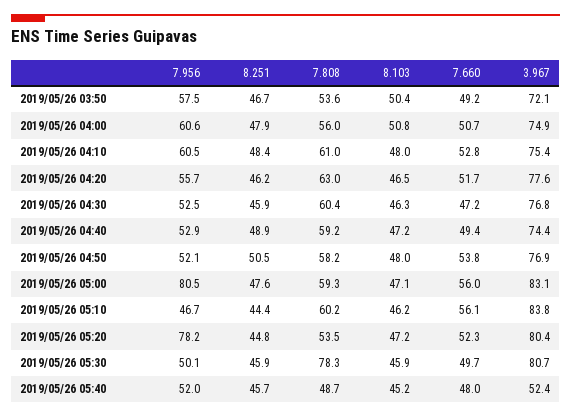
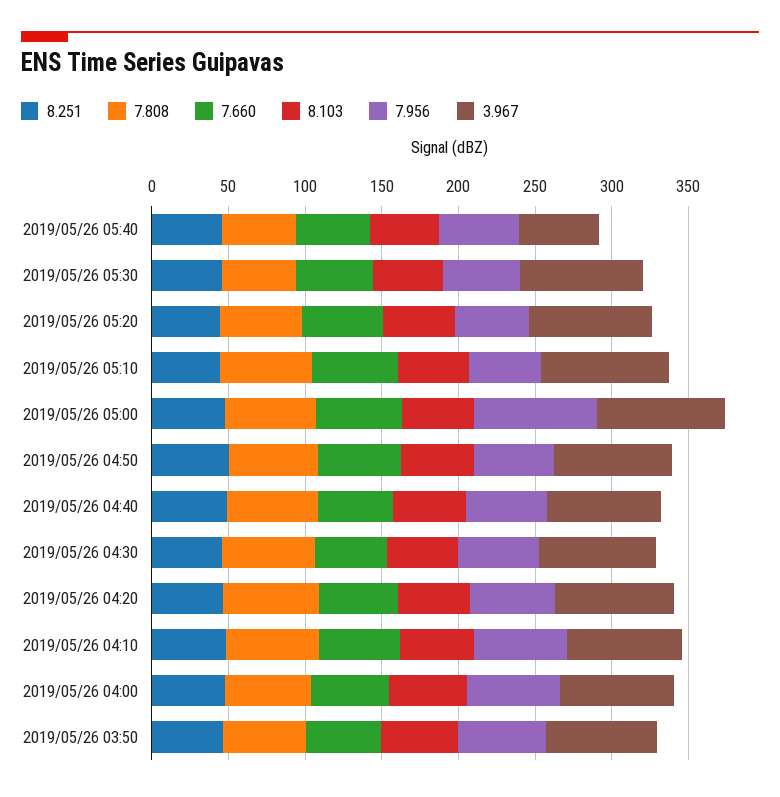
  {
    "7.956": {
      "2019/05/26 03:50": 57.5,
      "2019/05/26 04:00": 60.6,
      "2019/05/26 04:10": 60.5,
      "2019/05/26 04:20": 55.7,
      "2019/05/26 04:30": 52.5,
      "2019/05/26 04:40": 52.9,
      "2019/05/26 04:50": 52.1,
      "2019/05/26 05:00": 80.5,
      "2019/05/26 05:10": 46.7,
-     "2019/05/26 05:20": 78.2,
+     "2019/05/26 05:20": 50,
      "2019/05/26 05:30": 50.1,
      "2019/05/26 05:40": 52
    },
    "8.251": {
      "2019/05/26 03:50": 46.7,
      "2019/05/26 04:00": 47.9,
      "2019/05/26 04:10": 48.4,
      "2019/05/26 04:20": 46.2,
      "2019/05/26 04:30": 45.9,
      "2019/05/26 04:40": 48.9,
      "2019/05/26 04:50": 50.5,
      "2019/05/26 05:00": 47.6,
      "2019/05/26 05:10": 44.4,
      "2019/05/26 05:20": 44.8,
      "2019/05/26 05:30": 45.9,
      "2019/05/26 05:40": 45.7
    },
    "7.808": {
      "2019/05/26 03:50": 53.6,
      "2019/05/26 04:00": 56,
      "2019/05/26 04:10": 61,
      "2019/05/26 04:20": 63,
      "2019/05/26 04:30": 60.4,
      "2019/05/26 04:40": 59.2,
      "2019/05/26 04:50": 58.2,
      "2019/05/26 05:00": 59.3,
      "2019/05/26 05:10": 60.2,
      "2019/05/26 05:20": 53.5,
-     "2019/05/26 05:30": 78.3,
+     "2019/05/26 05:30": 50,
      "2019/05/26 05:40": 48.7
    },
    "8.103": {
      "2019/05/26 03:50": 50.4,
      "2019/05/26 04:00": 50.8,
      "2019/05/26 04:10": 48,
      "2019/05/26 04:20": 46.5,
      "2019/05/26 04:30": 46.3,
      "2019/05/26 04:40": 47.2,
      "2019/05/26 04:50": 48,
      "2019/05/26 05:00": 47.1,
      "2019/05/26 05:10": 46.2,
      "2019/05/26 05:20": 47.2,
      "2019/05/26 05:30": 45.9,
      "2019/05/26 05:40": 45.2
    },
    "7.660": {
      "2019/05/26 03:50": 49.2,
      "2019/05/26 04:00": 50.7,
      "2019/05/26 04:10": 52.8,
      "2019/05/26 04:20": 51.7,
      "2019/05/26 04:30": 47.2,
      "2019/05/26 04:40": 49.4,
      "2019/05/26 04:50": 53.8,
      "2019/05/26 05:00": 56,
      "2019/05/26 05:10": 56.1,
      "2019/05/26 05:20": 52.3,
      "2019/05/26 05:30": 49.7,
      "2019/05/26 05:40": 48
    },
    "3.967": {
      "2019/05/26 03:50": 72.1,
      "2019/05/26 04:00": 74.9,
      "2019/05/26 04:10": 75.4,
      "2019/05/26 04:20": 77.6,
      "2019/05/26 04:30": 76.8,
      "2019/05/26 04:40": 74.4,
      "2019/05/26 04:50": 76.9,
      "2019/05/26 05:00": 83.1,
      "2019/05/26 05:10": 83.8,
      "2019/05/26 05:20": 80.4,
      "2019/05/26 05:30": 80.7,
      "2019/05/26 05:40": 52.4
    }
  }

